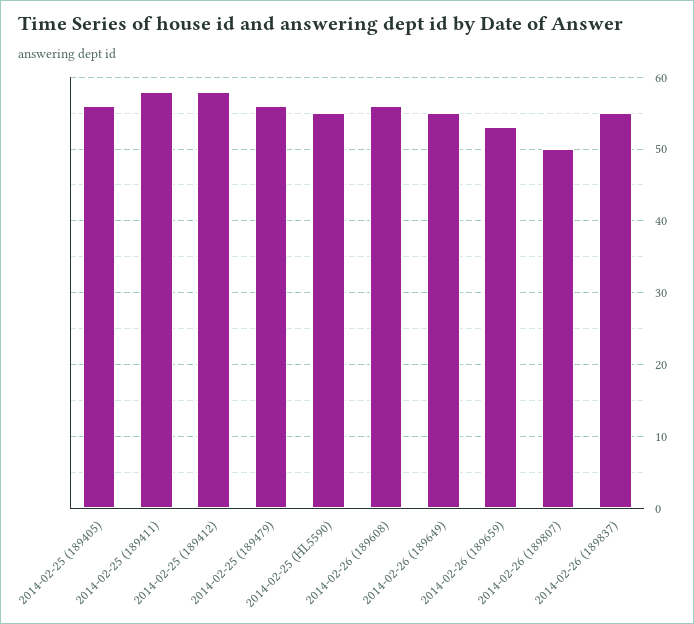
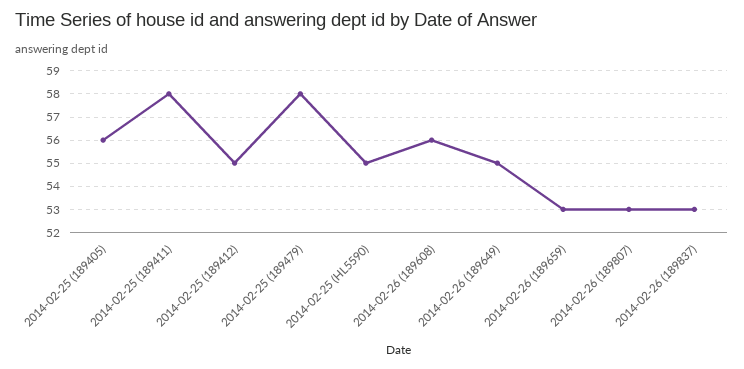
  {
    "2014-02-25 (189405)": 56,
    "2014-02-25 (189411)": 58,
-   "2014-02-25 (189412)": 58,
+   "2014-02-25 (189412)": 55,
-   "2014-02-25 (189479)": 56,
+   "2014-02-25 (189479)": 58,
    "2014-02-25 (HL5590)": 55,
    "2014-02-26 (189608)": 56,
    "2014-02-26 (189649)": 55,
    "2014-02-26 (189659)": 53,
-   "2014-02-26 (189807)": 50,
+   "2014-02-26 (189807)": 53,
-   "2014-02-26 (189837)": 55
+   "2014-02-26 (189837)": 53
  }

